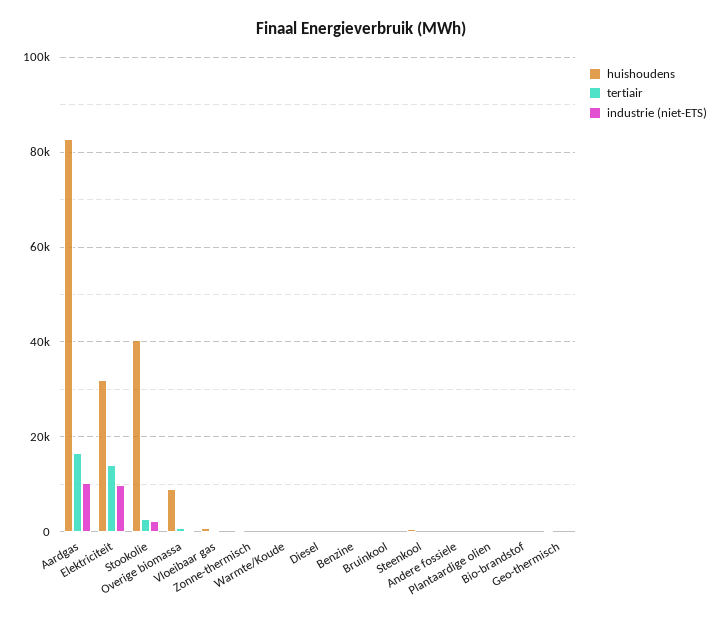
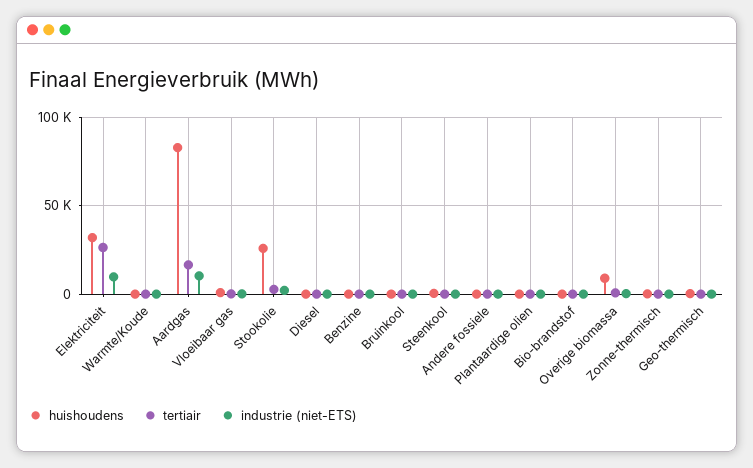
  {
    "huishoudens": {
      "Aardgas": 82000,
      "Elektriciteit": 32000,
-     "Stookolie": 40000,
+     "Stookolie": 25000,
      "Overige biomassa": 8000,
      "Vloeibaar gas": 0,
      "Zonne-thermisch": 0,
      "Warmte/Koude": 0,
      "Diesel": 0,
      "Benzine": 0,
      "Bruinkool": 0,
      "Steenkool": 0,
      "Andere fossiele": 0,
      "Plantaardige olien": 0,
      "Bio-brandstof": 0,
      "Geo-thermisch": 0
    },
    "tertiair": {
      "Aardgas": 16000,
-     "Elektriciteit": 14000,
+     "Elektriciteit": 25000,
      "Stookolie": 2000,
      "Overige biomassa": 0,
      "Vloeibaar gas": 0,
      "Zonne-thermisch": 0,
      "Warmte/Koude": 0,
      "Diesel": 0,
      "Benzine": 0,
      "Bruinkool": 0,
      "Steenkool": 0,
      "Andere fossiele": 0,
      "Plantaardige olien": 0,
      "Bio-brandstof": 0,
      "Geo-thermisch": 0
    },
    "industrie (niet-ETS)": {
      "Aardgas": 10000,
      "Elektriciteit": 10000,
      "Stookolie": 2000,
      "Overige biomassa": 0,
      "Vloeibaar gas": 0,
      "Zonne-thermisch": 0,
      "Warmte/Koude": 0,
      "Diesel": 0,
      "Benzine": 0,
      "Bruinkool": 0,
      "Steenkool": 0,
      "Andere fossiele": 0,
      "Plantaardige olien": 0,
      "Bio-brandstof": 0,
      "Geo-thermisch": 0
    }
  }

